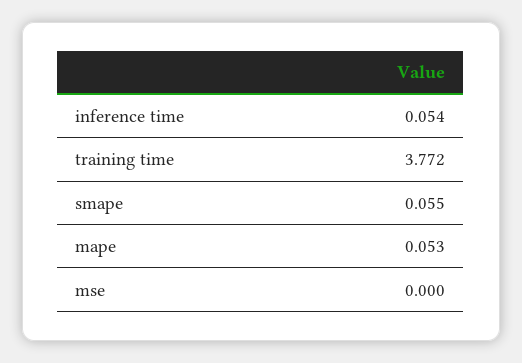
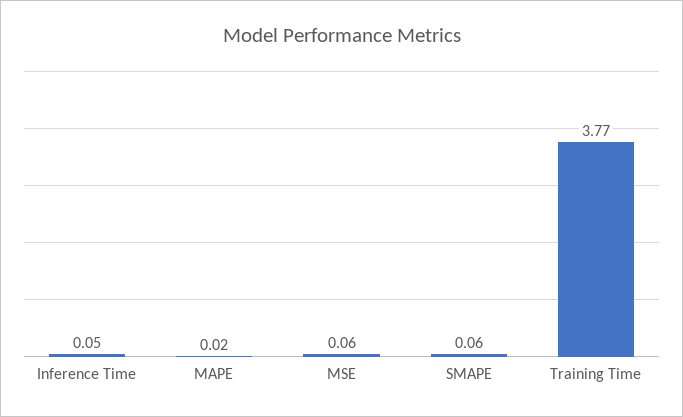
  {
    "inference time": 0.054,
    "training time": 3.772,
    "smape": 0.055,
-   "mape": 0.053,
+   "mape": 0.02,
-   "mse": 0
+   "mse": 0.06
  }

